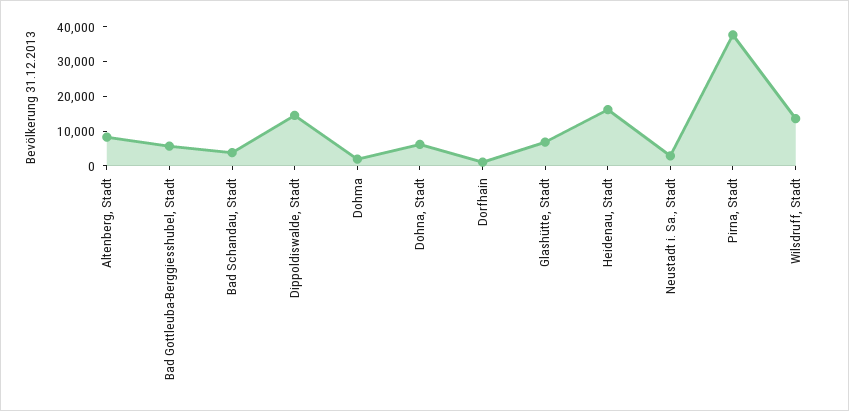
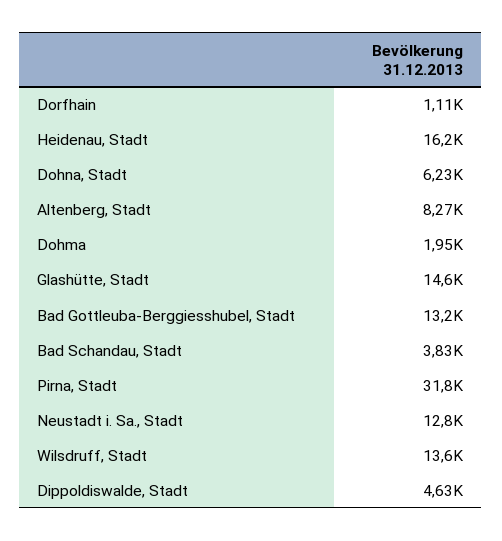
  {
    "Altenberg, Stadt": 8270,
-   "Bad Gottleuba-Berggiesshubel, Stadt": 5000,
+   "Bad Gottleuba-Berggiesshubel, Stadt": 13200,
    "Bad Schandau, Stadt": 3830,
-   "Dippoldiswalde, Stadt": 15000,
+   "Dippoldiswalde, Stadt": 4630,
    "Dohma": 1950,
    "Dohna, Stadt": 6230,
    "Dorfhain": 1110,
-   "Glashütte, Stadt": 7500,
+   "Glashütte, Stadt": 14600,
    "Heidenau, Stadt": 16200,
-   "Neustadt i. Sa., Stadt": 2500,
+   "Neustadt i. Sa., Stadt": 12800,
-   "Pirna, Stadt": 37500,
+   "Pirna, Stadt": 31800,
    "Wilsdruff, Stadt": 13600
  }

